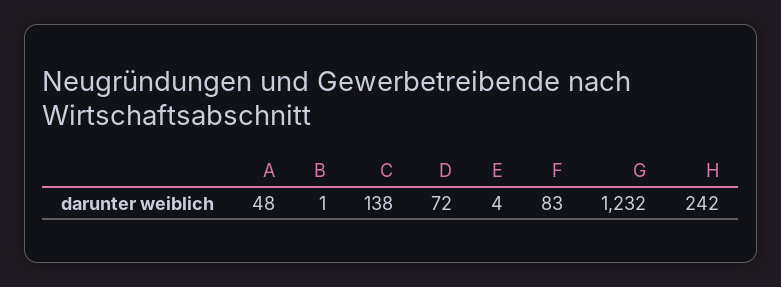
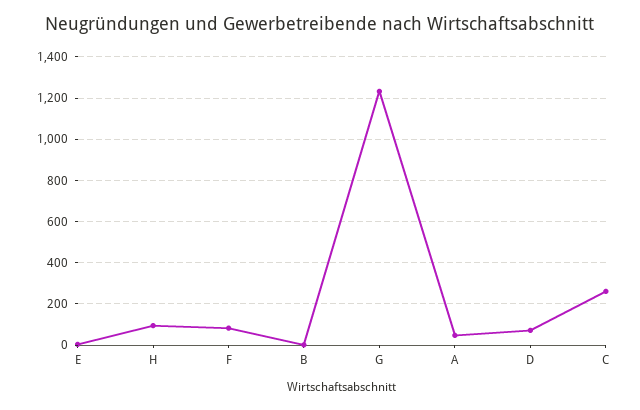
  {
    "A": 48,
    "B": 1,
-   "C": 138,
+   "C": 250,
    "D": 72,
    "E": 4,
    "F": 83,
    "G": 1232,
-   "H": 242
+   "H": 100
  }

